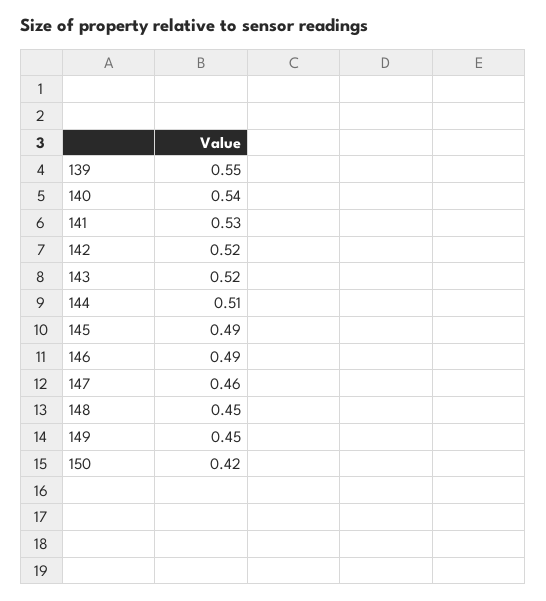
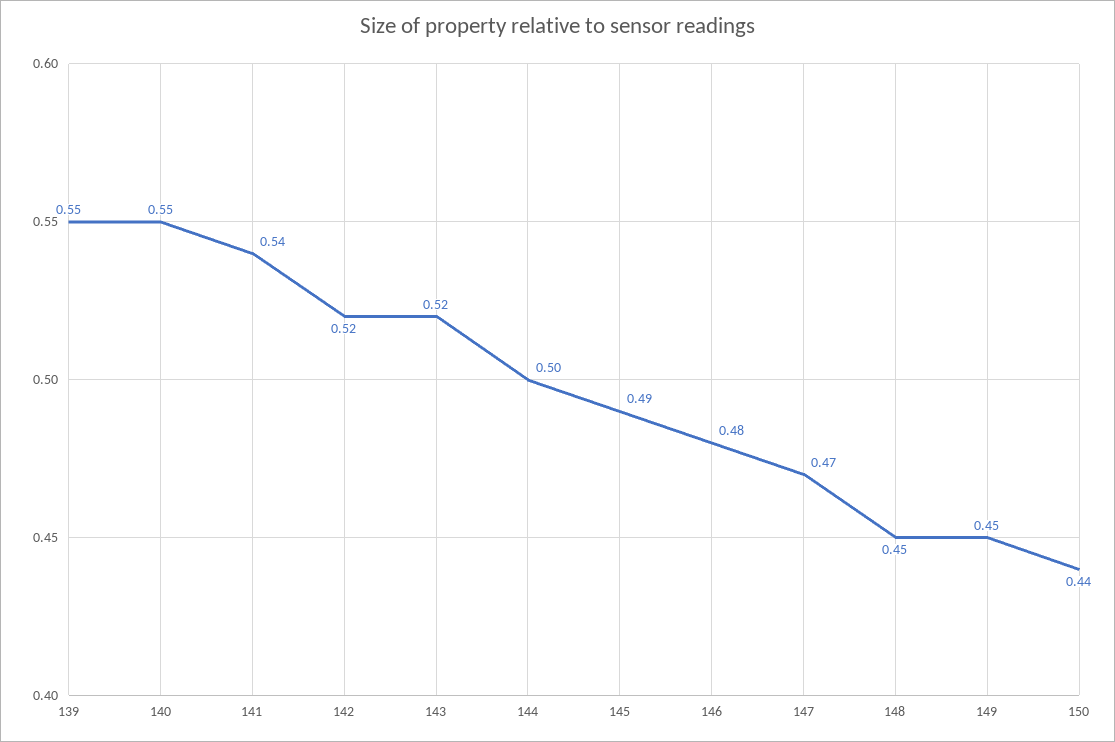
  {
    "139": 0.55,
-   "140": 0.54,
+   "140": 0.55,
-   "141": 0.53,
+   "141": 0.54,
    "142": 0.52,
    "143": 0.52,
-   "144": 0.51,
+   "144": 0.5,
    "145": 0.49,
-   "146": 0.49,
+   "146": 0.48,
-   "147": 0.46,
+   "147": 0.47,
    "148": 0.45,
    "149": 0.45,
-   "150": 0.42
+   "150": 0.44
  }

